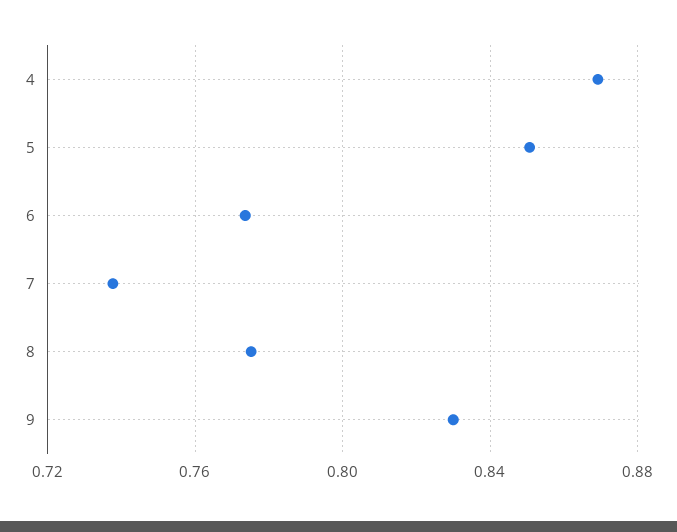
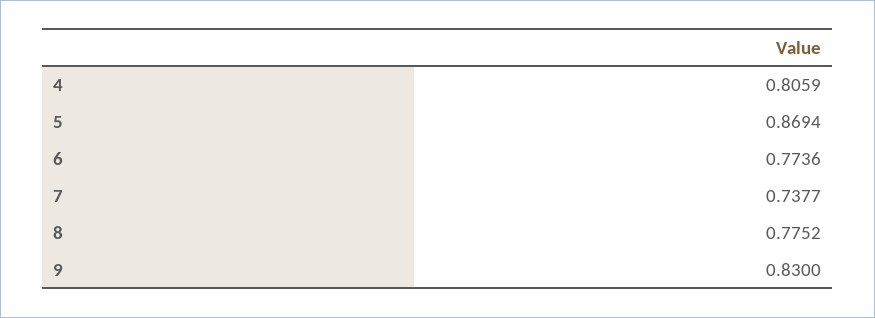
  {
-   "4": 0.87,
+   "4": 0.8059,
-   "5": 0.85,
+   "5": 0.8694,
    "6": 0.7736,
    "7": 0.7377,
    "8": 0.7752,
    "9": 0.83
  }

